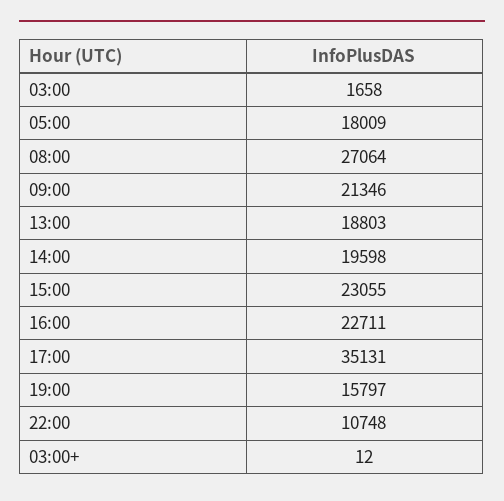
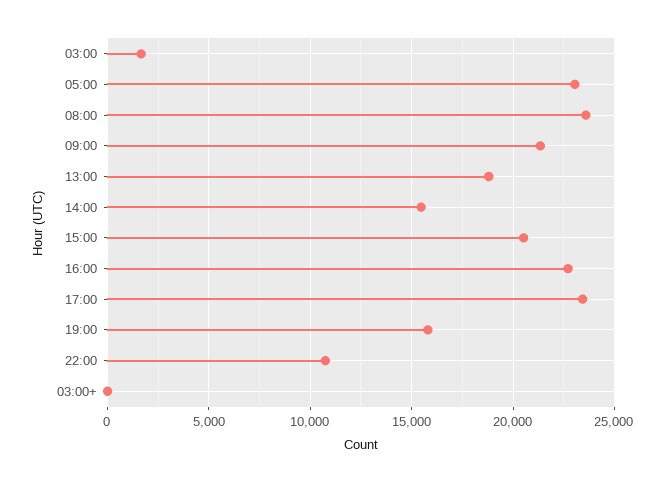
  {
    "03:00": 1658,
-   "05:00": 18009,
+   "05:00": 23000,
-   "08:00": 27064,
+   "08:00": 23500,
    "09:00": 21346,
    "13:00": 18803,
-   "14:00": 19598,
+   "14:00": 15500,
-   "15:00": 23055,
+   "15:00": 20500,
    "16:00": 22711,
-   "17:00": 35131,
+   "17:00": 23500,
    "19:00": 15797,
    "22:00": 10748,
    "03:00+": 12
  }

